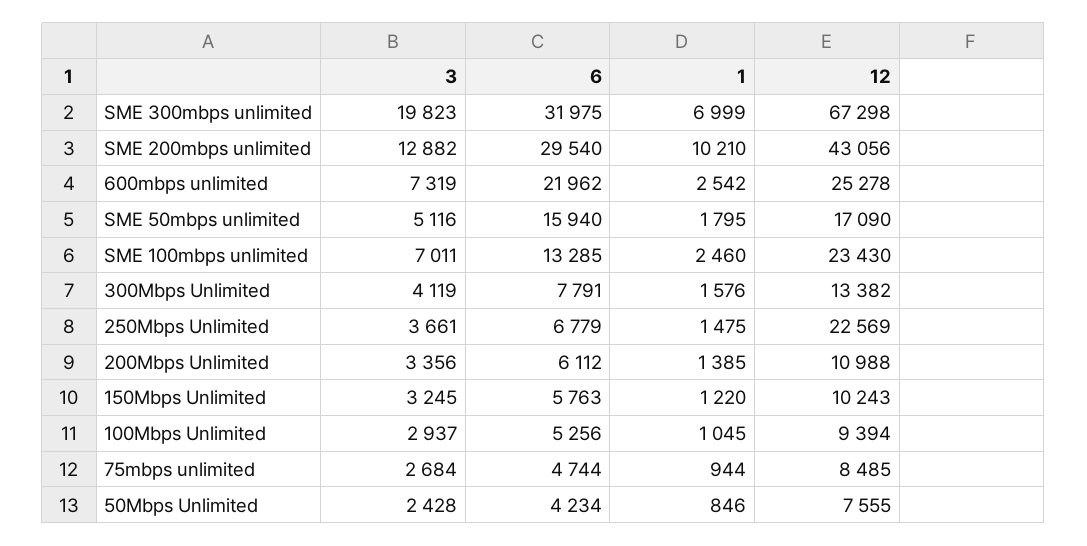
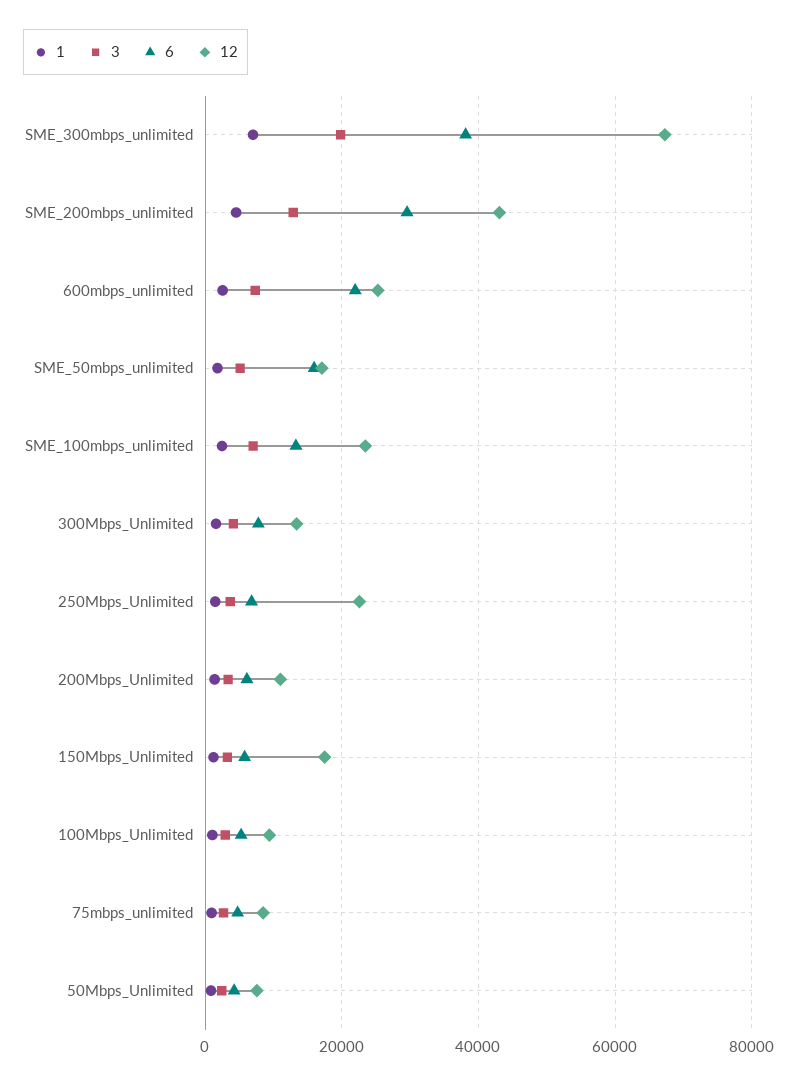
  {
    "3": {
      "SME 300mbps unlimited": 19823,
      "SME 200mbps unlimited": 12882,
      "600mbps unlimited": 7319,
      "SME 50mbps unlimited": 5116,
      "SME 100mbps unlimited": 7011,
      "300Mbps Unlimited": 4119,
      "250Mbps Unlimited": 3661,
      "200Mbps Unlimited": 3356,
      "150Mbps Unlimited": 3245,
      "100Mbps Unlimited": 2937,
      "75mbps unlimited": 2684,
      "50Mbps Unlimited": 2428
    },
    "6": {
-     "SME 300mbps unlimited": 31975,
+     "SME 300mbps unlimited": 38000,
      "SME 200mbps unlimited": 29540,
      "600mbps unlimited": 21962,
      "SME 50mbps unlimited": 15940,
      "SME 100mbps unlimited": 13285,
      "300Mbps Unlimited": 7791,
      "250Mbps Unlimited": 6779,
      "200Mbps Unlimited": 6112,
      "150Mbps Unlimited": 5763,
      "100Mbps Unlimited": 5256,
      "75mbps unlimited": 4744,
      "50Mbps Unlimited": 4234
    },
    "1": {
      "SME 300mbps unlimited": 6999,
-     "SME 200mbps unlimited": 10210,
+     "SME 200mbps unlimited": 4000,
      "600mbps unlimited": 2542,
      "SME 50mbps unlimited": 1795,
      "SME 100mbps unlimited": 2460,
      "300Mbps Unlimited": 1576,
      "250Mbps Unlimited": 1475,
      "200Mbps Unlimited": 1385,
      "150Mbps Unlimited": 1220,
      "100Mbps Unlimited": 1045,
      "75mbps unlimited": 944,
      "50Mbps Unlimited": 846
    },
    "12": {
      "SME 300mbps unlimited": 67298,
      "SME 200mbps unlimited": 43056,
      "600mbps unlimited": 25278,
      "SME 50mbps unlimited": 17090,
      "SME 100mbps unlimited": 23430,
      "300Mbps Unlimited": 13382,
      "250Mbps Unlimited": 22569,
      "200Mbps Unlimited": 10988,
-     "150Mbps Unlimited": 10243,
+     "150Mbps Unlimited": 18000,
      "100Mbps Unlimited": 9394,
      "75mbps unlimited": 8485,
      "50Mbps Unlimited": 7555
    }
  }

